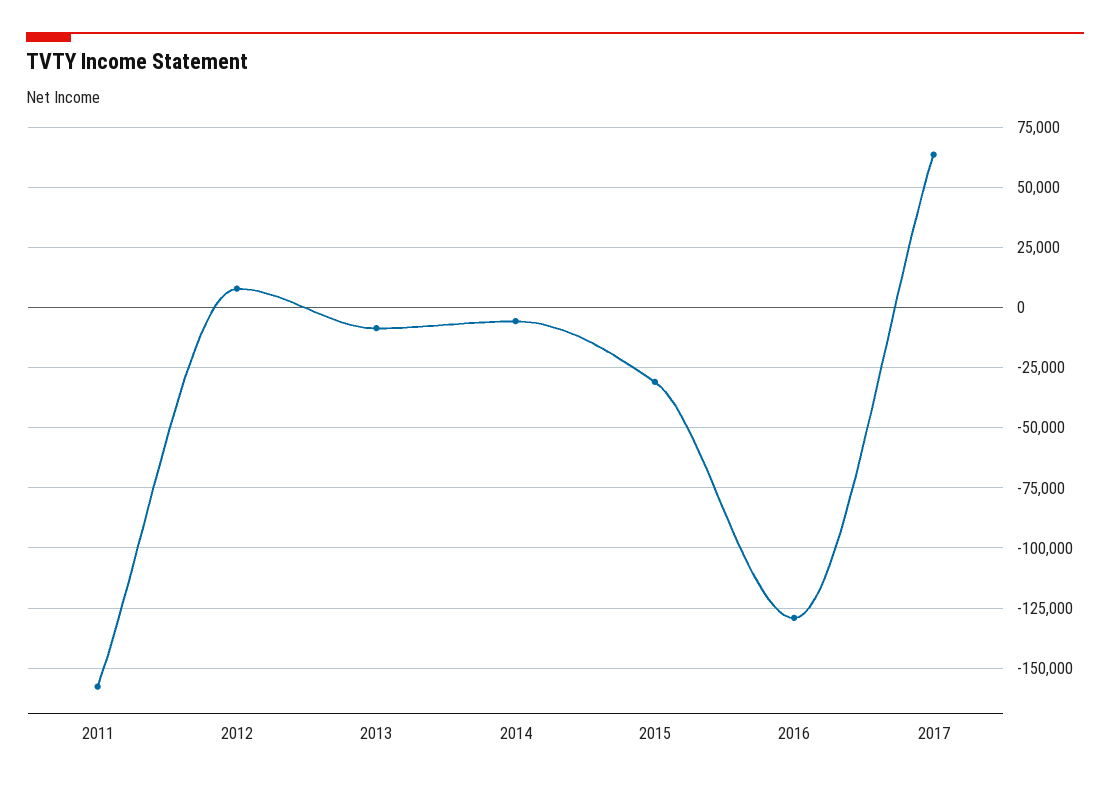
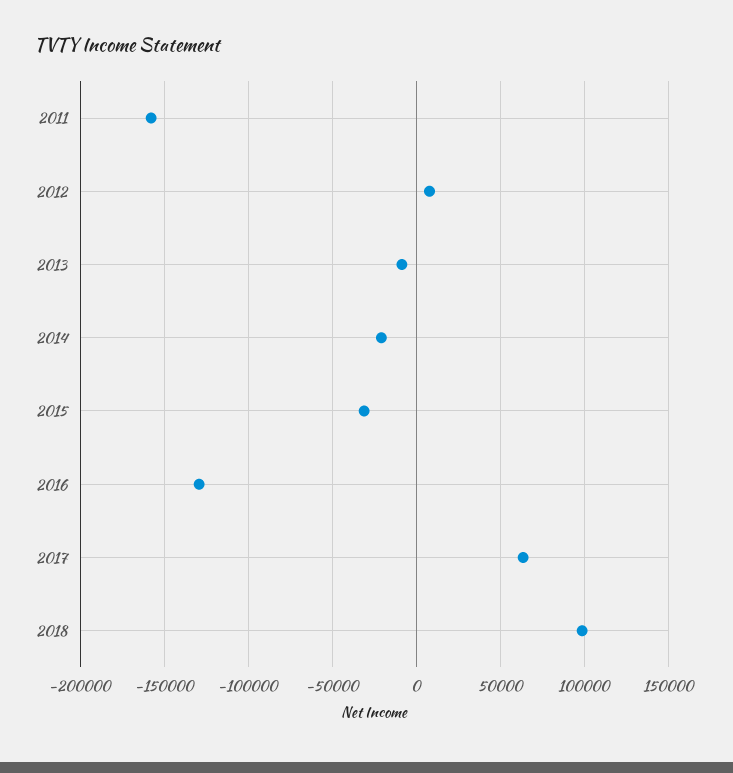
  {
    "2011": -157500,
    "2012": 7500,
    "2013": -7500,
-   "2014": -5000,
+   "2014": -20000,
    "2015": -30000,
    "2016": -130000,
-   "2017": 62500
+   "2017": 62500,
+   "2018": 100000
  }

